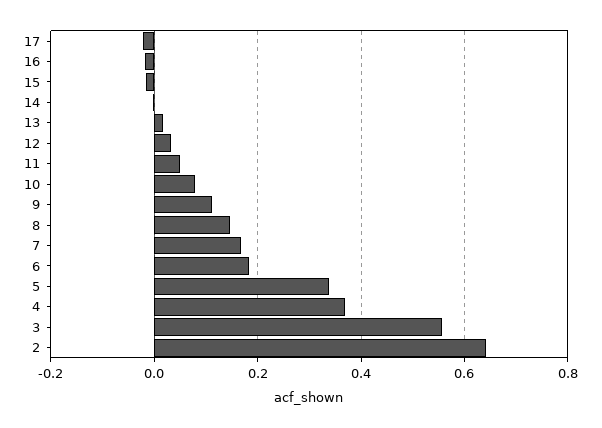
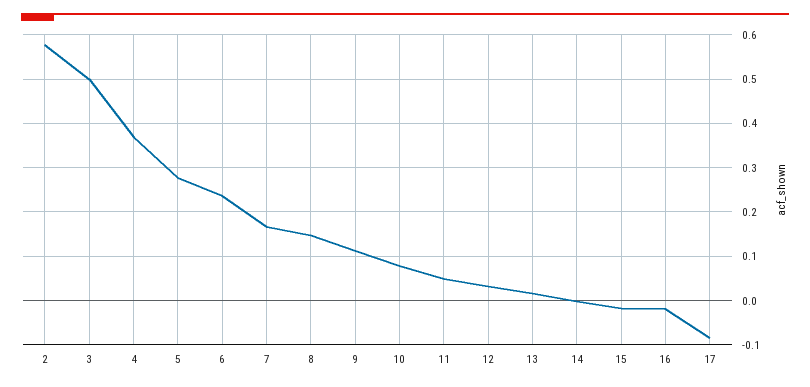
  {
-   "17": -0.02,
+   "17": -0.08,
    "16": -0.02,
    "15": -0.02,
    "14": 0,
    "13": 0.02,
    "12": 0.04,
    "11": 0.04,
    "10": 0.08,
    "9": 0.12,
    "8": 0.14,
    "7": 0.16,
-   "6": 0.18,
+   "6": 0.24,
-   "5": 0.34,
+   "5": 0.28,
    "4": 0.36,
-   "3": 0.56,
+   "3": 0.5,
-   "2": 0.64
+   "2": 0.58
  }

